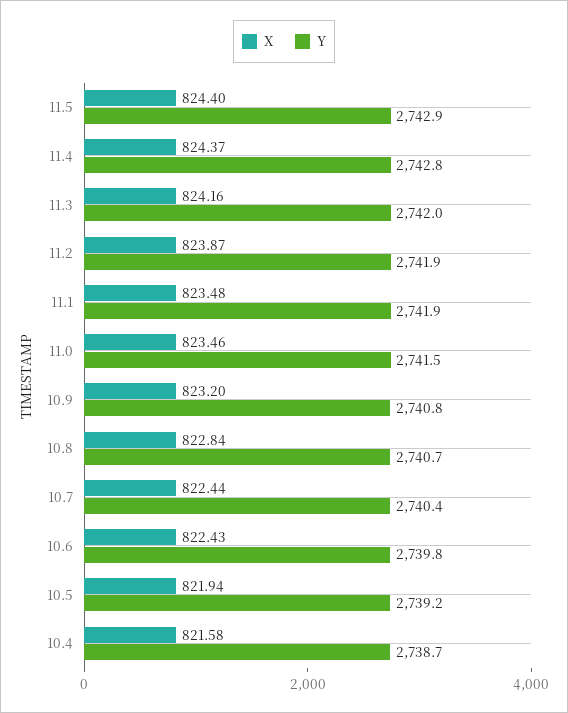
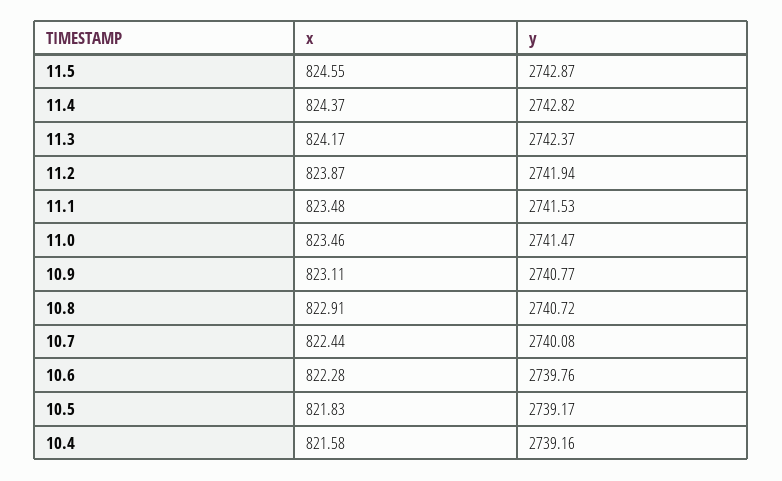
  {
    "X": {
-     "11.5": 824.4,
+     "11.5": 824.55,
      "11.4": 824.37,
-     "11.3": 824.16,
+     "11.3": 824.17,
      "11.2": 823.87,
      "11.1": 823.48,
      "11.0": 823.46,
-     "10.9": 823.2,
+     "10.9": 823.11,
-     "10.8": 822.84,
+     "10.8": 822.91,
      "10.7": 822.44,
-     "10.6": 822.43,
+     "10.6": 822.28,
-     "10.5": 821.94,
+     "10.5": 821.83,
      "10.4": 821.58
    },
    "Y": {
      "11.5": 2742.87,
      "11.4": 2742.82,
-     "11.3": 2742,
+     "11.3": 2742.37,
      "11.2": 2741.94,
-     "11.1": 2741.9,
+     "11.1": 2741.53,
      "11.0": 2741.47,
      "10.9": 2740.77,
      "10.8": 2740.72,
-     "10.7": 2740.4,
+     "10.7": 2740.08,
      "10.6": 2739.76,
      "10.5": 2739.17,
-     "10.4": 2738.7
+     "10.4": 2739.16
    }
  }

